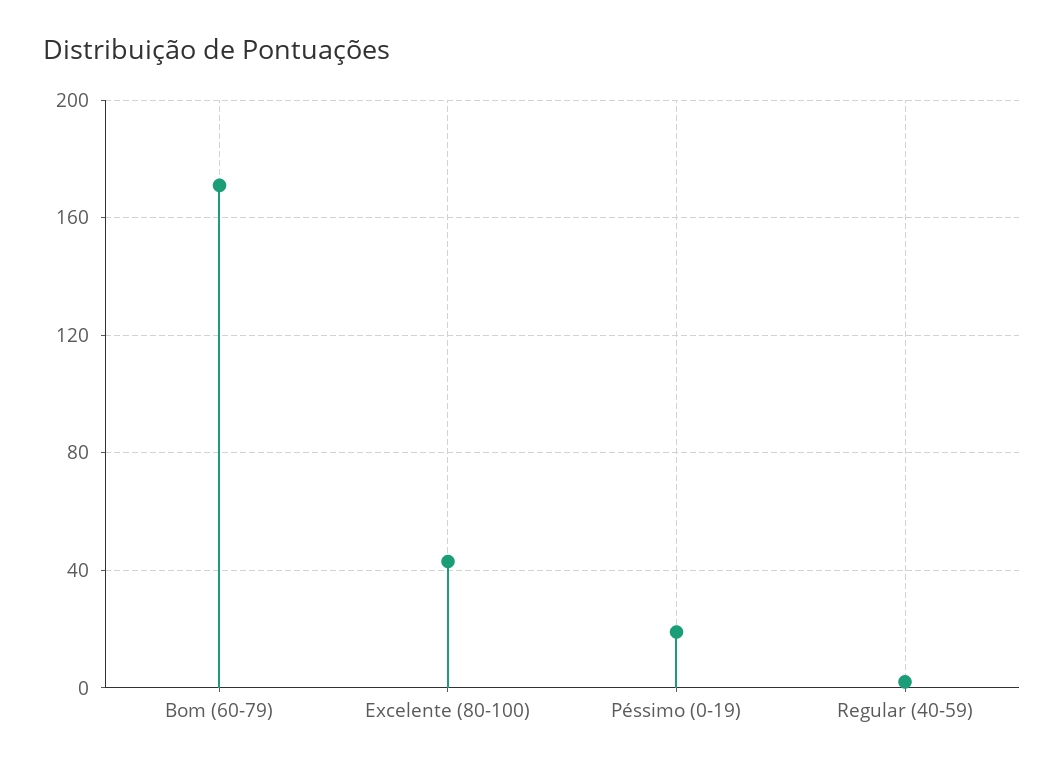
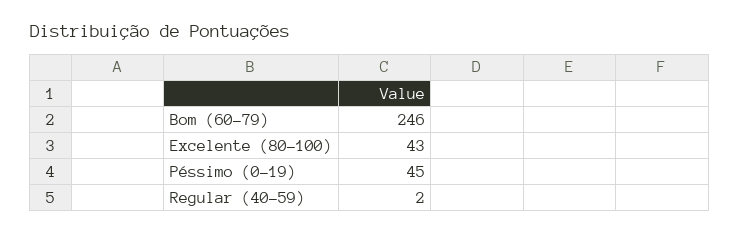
  {
-   "Bom (60-79)": 170,
+   "Bom (60-79)": 246,
    "Excelente (80-100)": 43,
-   "Péssimo (0-19)": 20,
+   "Péssimo (0-19)": 45,
    "Regular (40-59)": 2
  }

